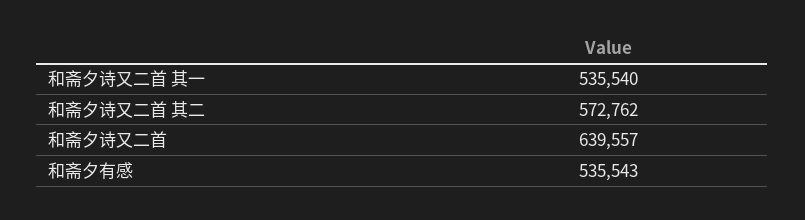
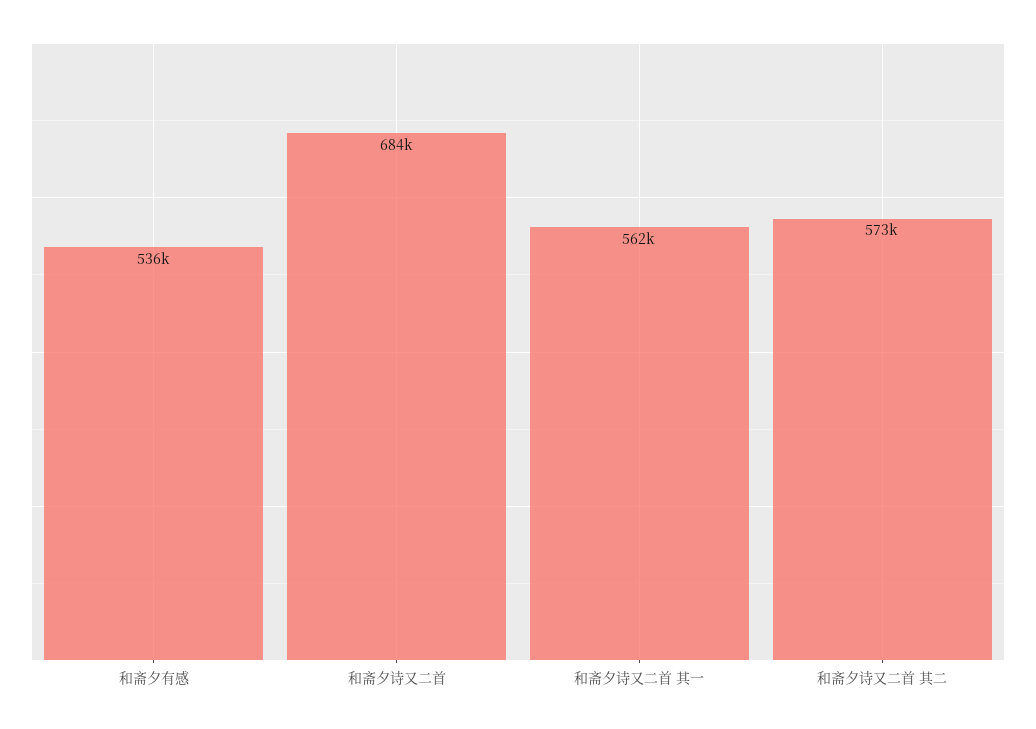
  {
-   "和斋夕诗又二首 其一": 535540,
+   "和斋夕诗又二首 其一": 562000,
    "和斋夕诗又二首 其二": 572762,
-   "和斋夕诗又二首": 639557,
+   "和斋夕诗又二首": 684000,
    "和斋夕有感": 535543
  }

